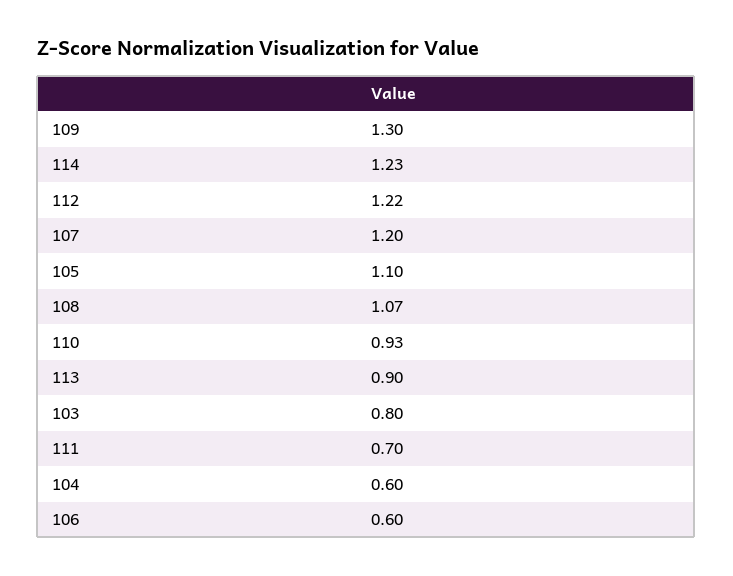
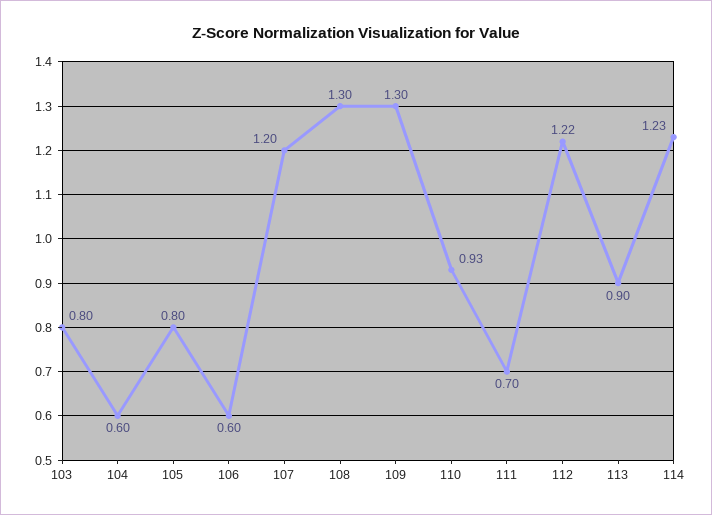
  {
    "109": 1.3,
    "114": 1.23,
    "112": 1.22,
    "107": 1.2,
-   "105": 1.1,
+   "105": 0.8,
-   "108": 1.07,
+   "108": 1.3,
    "110": 0.93,
    "113": 0.9,
    "103": 0.8,
    "111": 0.7,
    "104": 0.6,
    "106": 0.6
  }

